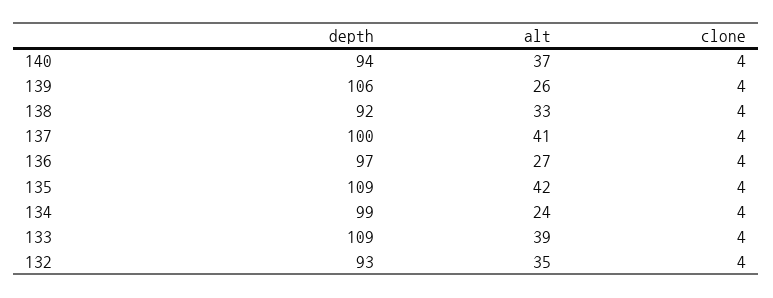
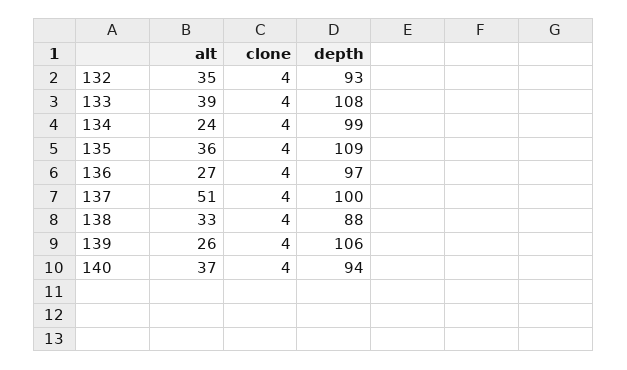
  {
    "depth": {
      "140": 94,
      "139": 106,
-     "138": 92,
+     "138": 88,
      "137": 100,
      "136": 97,
      "135": 109,
      "134": 99,
-     "133": 109,
+     "133": 108,
      "132": 93
    },
    "alt": {
      "140": 37,
      "139": 26,
      "138": 33,
-     "137": 41,
+     "137": 51,
      "136": 27,
-     "135": 42,
+     "135": 36,
      "134": 24,
      "133": 39,
      "132": 35
    },
    "clone": {
      "140": 4,
      "139": 4,
      "138": 4,
      "137": 4,
      "136": 4,
      "135": 4,
      "134": 4,
      "133": 4,
      "132": 4
    }
  }

